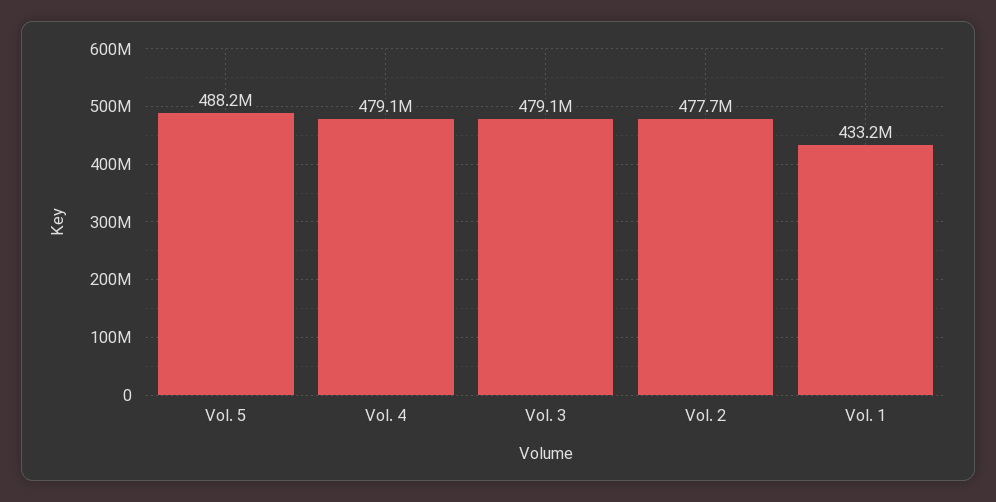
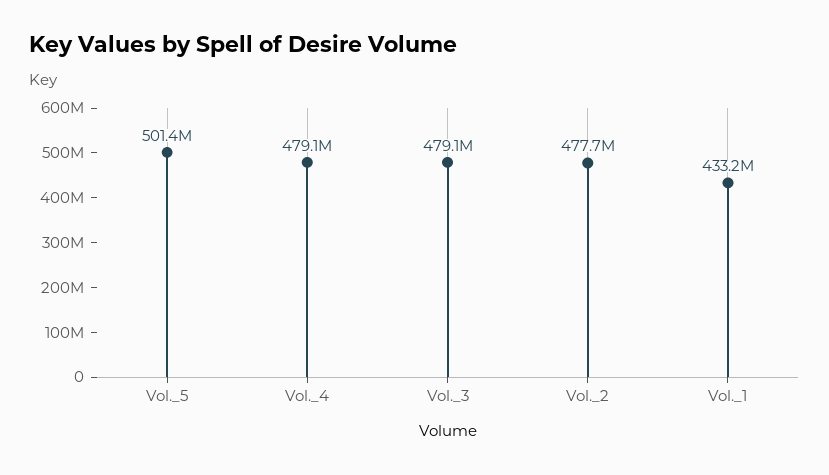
  {
-   "Vol. 5": 488200000,
+   "Vol. 5": 501400000,
    "Vol. 4": 479100000,
    "Vol. 3": 479100000,
    "Vol. 2": 477700000,
    "Vol. 1": 433200000
  }

